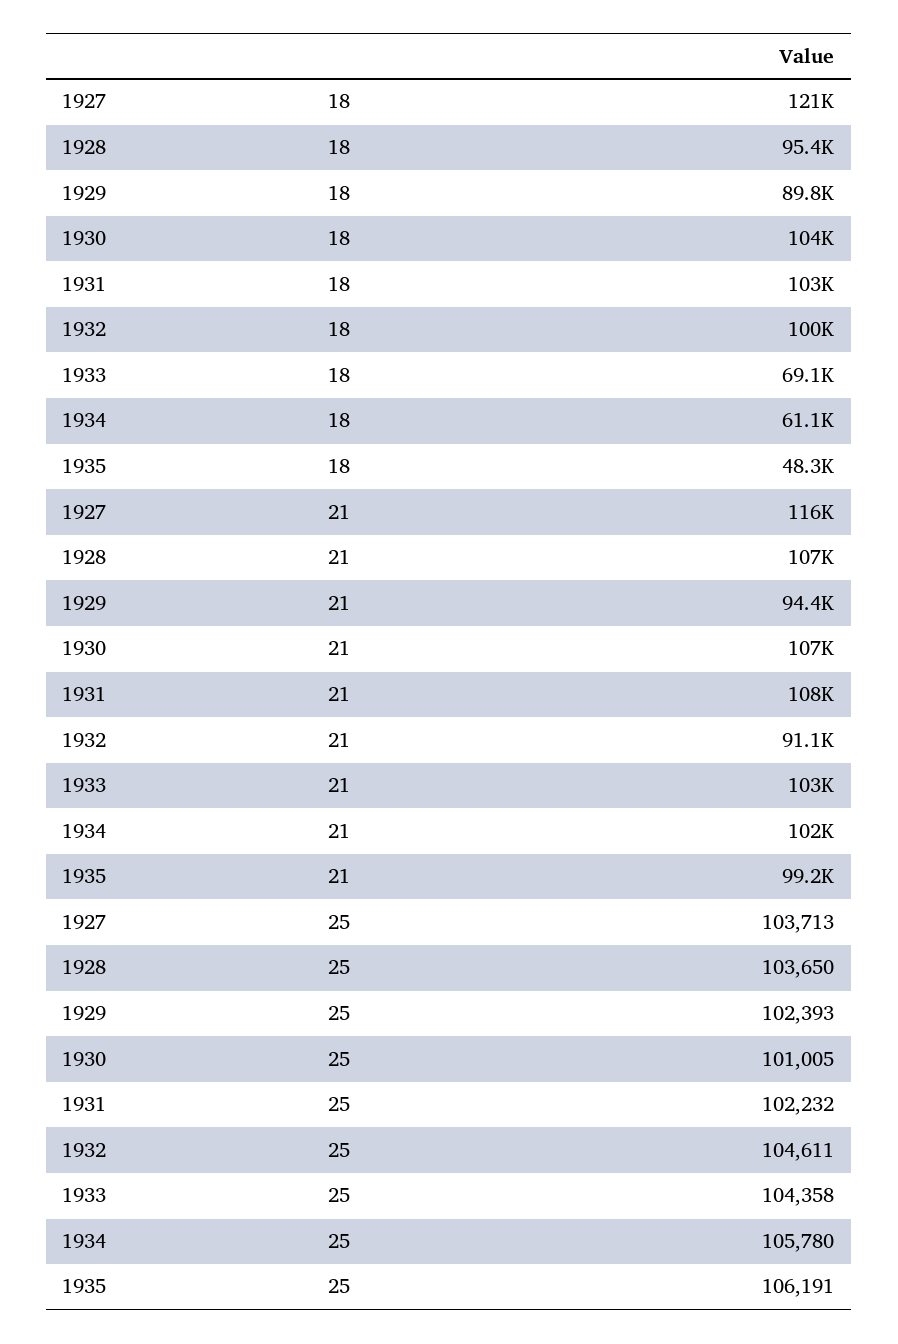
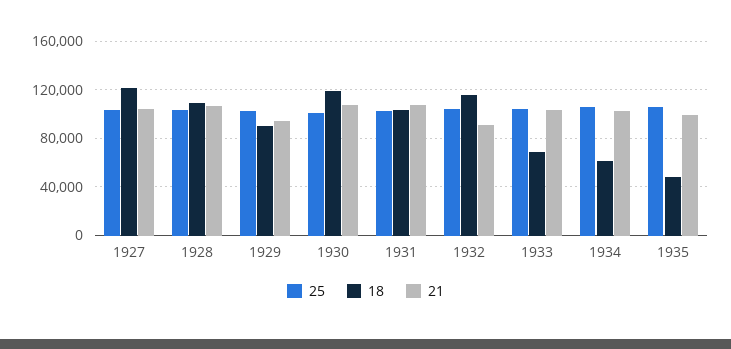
  {
    "18": {
      "1927": 121000,
-     "1928": 95400,
+     "1928": 110000,
      "1929": 89800,
-     "1930": 104000,
+     "1930": 120000,
      "1931": 103000,
-     "1932": 100000,
+     "1932": 115000,
      "1933": 69100,
      "1934": 61100,
      "1935": 48300
    },
    "21": {
-     "1927": 116000,
+     "1927": 105000,
      "1928": 107000,
      "1929": 94400,
      "1930": 107000,
      "1931": 108000,
      "1932": 91100,
      "1933": 103000,
      "1934": 102000,
      "1935": 99200
    },
    "25": {
      "1927": 103713,
      "1928": 103650,
      "1929": 102393,
      "1930": 101005,
      "1931": 102232,
      "1932": 104611,
      "1933": 104358,
      "1934": 105780,
      "1935": 106191
    }
  }

